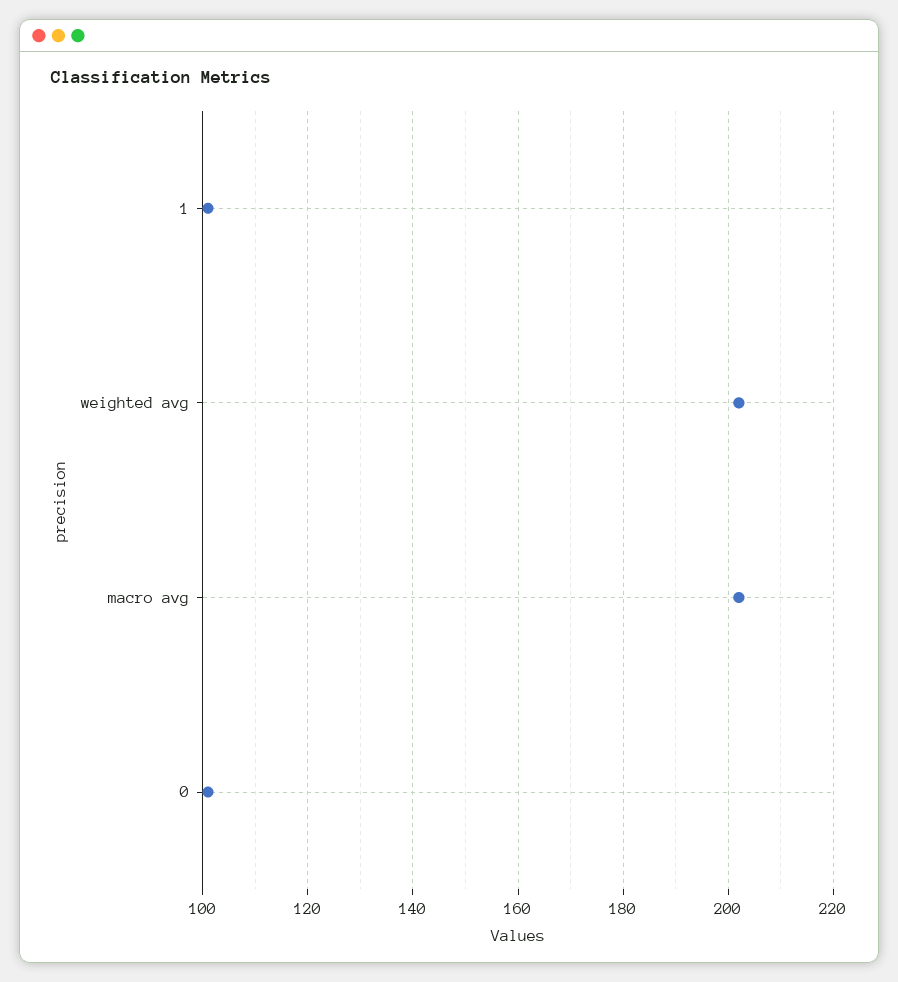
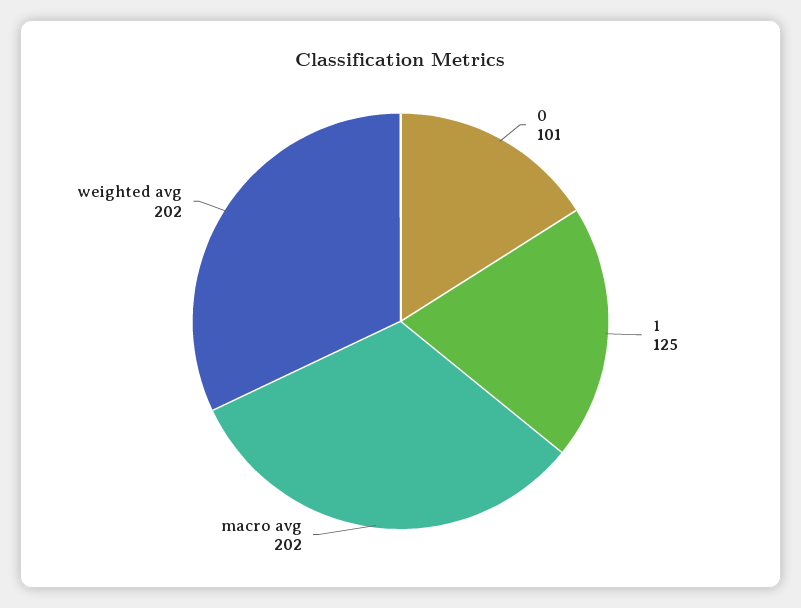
  {
-   "1": 100,
+   "1": 125,
    "weighted avg": 202,
    "macro avg": 202,
    "0": 101
  }

